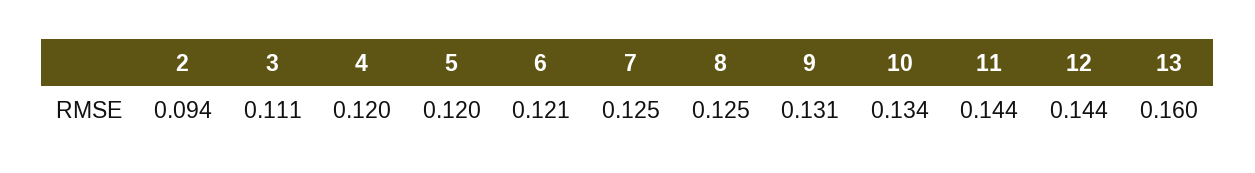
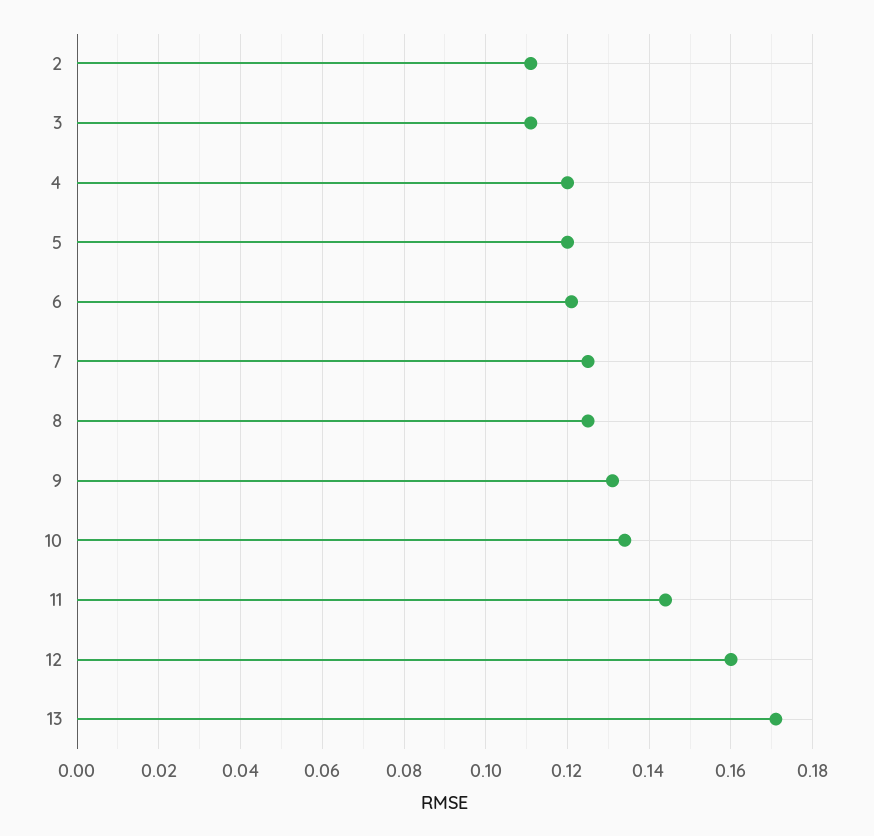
  {
-   "2": 0.094,
+   "2": 0.11,
    "3": 0.111,
    "4": 0.12,
    "5": 0.12,
    "6": 0.121,
    "7": 0.125,
    "8": 0.125,
    "9": 0.131,
    "10": 0.134,
    "11": 0.144,
-   "12": 0.144,
+   "12": 0.16,
-   "13": 0.16
+   "13": 0.17
  }

